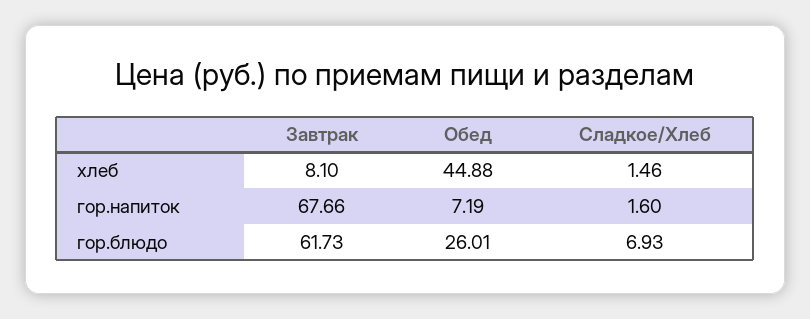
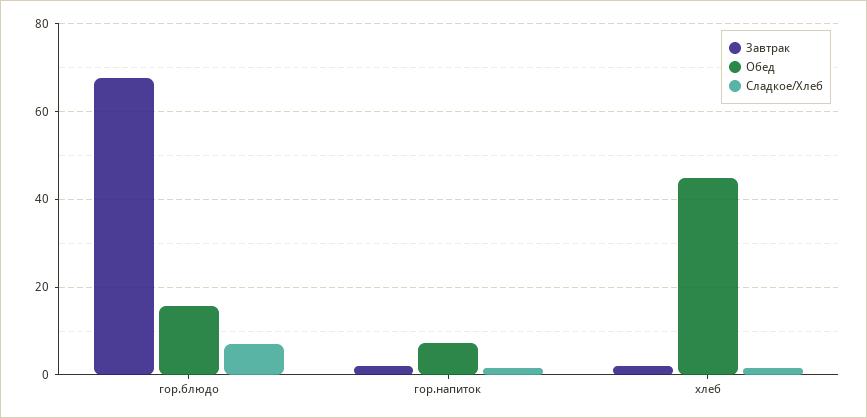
  {
    "Завтрак": {
-     "хлеб": 8.1,
+     "хлеб": 2,
-     "гор.напиток": 67.66,
+     "гор.напиток": 2,
-     "гор.блюдо": 61.73
+     "гор.блюдо": 68
    },
    "Обед": {
      "хлеб": 44.88,
      "гор.напиток": 7.19,
-     "гор.блюдо": 26.01
+     "гор.блюдо": 16
    },
    "Сладкое/Хлеб": {
      "хлеб": 1.46,
      "гор.напиток": 1.6,
      "гор.блюдо": 6.93
    }
  }

